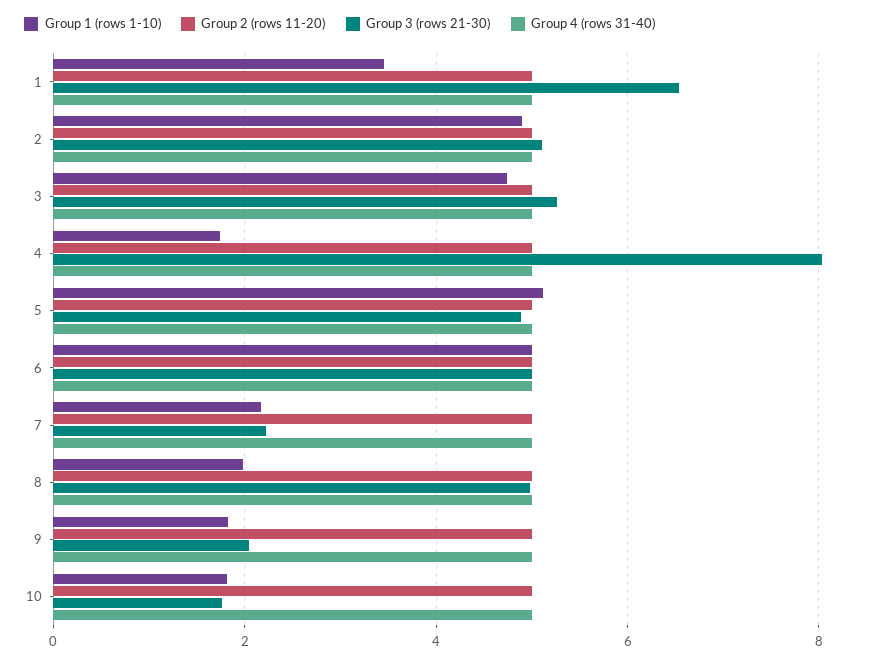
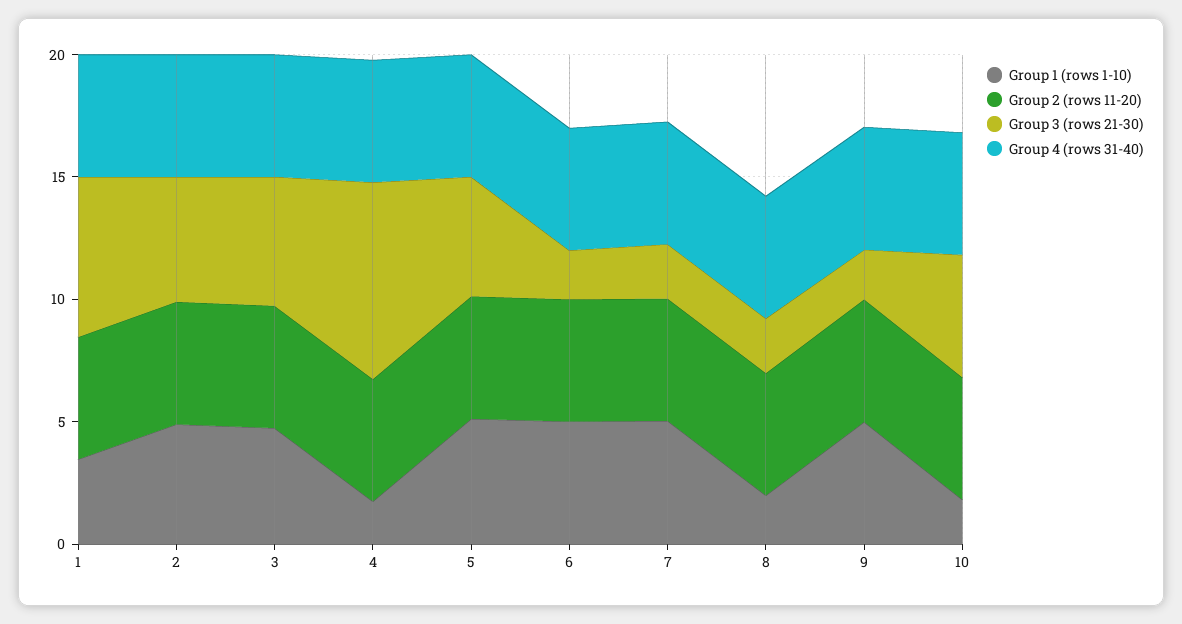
  {
    "Group 1 (rows 1-10)": {
      "1": 3.4,
      "2": 4.8,
      "3": 4.8,
      "4": 1.8,
      "5": 5.2,
      "6": 5,
-     "7": 2.2,
+     "7": 5,
      "8": 2,
-     "9": 1.8,
+     "9": 5,
      "10": 1.8
    },
    "Group 2 (rows 11-20)": {
      "1": 5,
      "2": 5,
      "3": 5,
      "4": 5,
      "5": 5,
      "6": 5,
      "7": 5,
      "8": 5,
      "9": 5,
      "10": 5
    },
    "Group 3 (rows 21-30)": {
      "1": 6.6,
      "2": 5.2,
      "3": 5.2,
      "4": 8,
      "5": 4.8,
-     "6": 5,
+     "6": 2,
      "7": 2.2,
-     "8": 5,
+     "8": 2,
      "9": 2,
-     "10": 1.8
+     "10": 5
    },
    "Group 4 (rows 31-40)": {
      "1": 5,
      "2": 5,
      "3": 5,
      "4": 5,
      "5": 5,
      "6": 5,
      "7": 5,
      "8": 5,
      "9": 5,
      "10": 5
    }
  }

